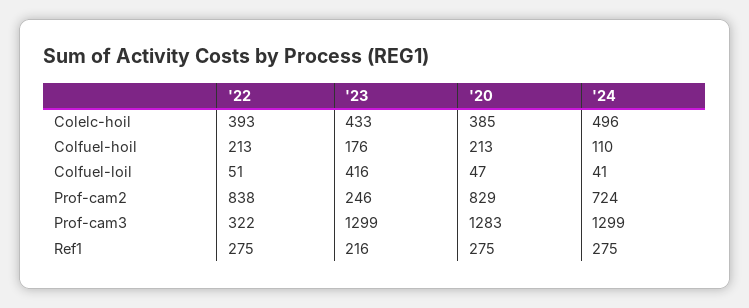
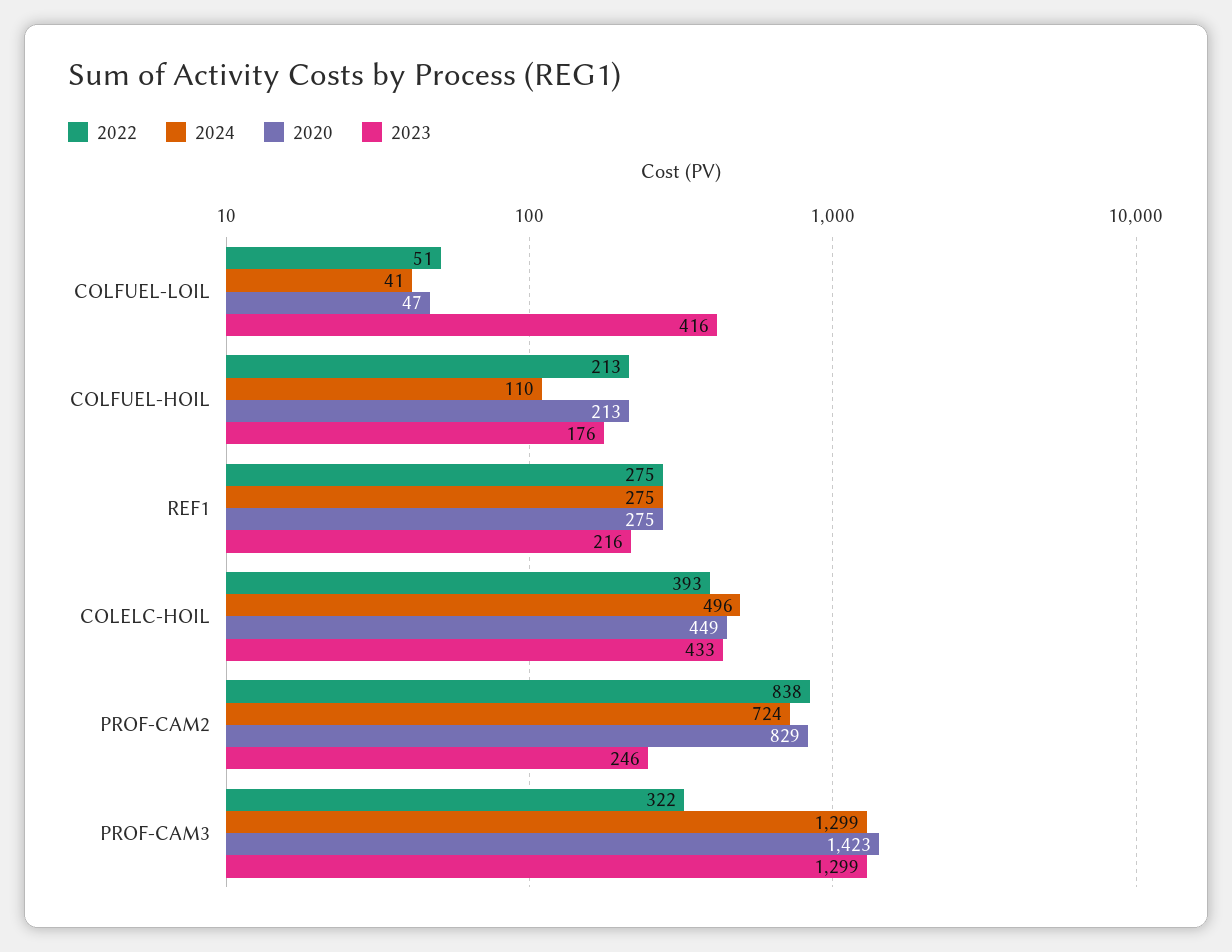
  {
    "'22": {
      "Colelc-hoil": 393,
      "Colfuel-hoil": 213,
      "Colfuel-loil": 51,
      "Prof-cam2": 838,
      "Prof-cam3": 322,
      "Ref1": 275
    },
    "'23": {
      "Colelc-hoil": 433,
      "Colfuel-hoil": 176,
      "Colfuel-loil": 416,
      "Prof-cam2": 246,
      "Prof-cam3": 1299,
      "Ref1": 216
    },
    "'20": {
-     "Colelc-hoil": 385,
+     "Colelc-hoil": 449,
      "Colfuel-hoil": 213,
      "Colfuel-loil": 47,
      "Prof-cam2": 829,
-     "Prof-cam3": 1283,
+     "Prof-cam3": 1423,
      "Ref1": 275
    },
    "'24": {
      "Colelc-hoil": 496,
      "Colfuel-hoil": 110,
      "Colfuel-loil": 41,
      "Prof-cam2": 724,
      "Prof-cam3": 1299,
      "Ref1": 275
    }
  }

